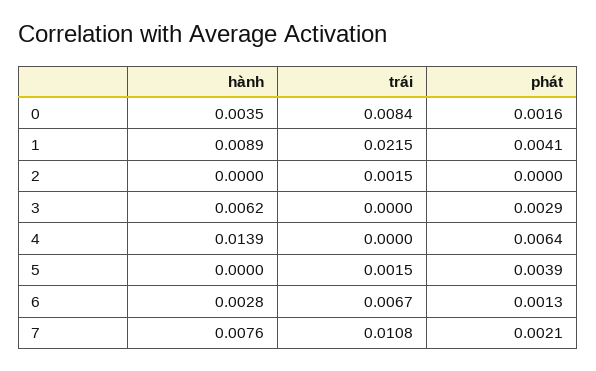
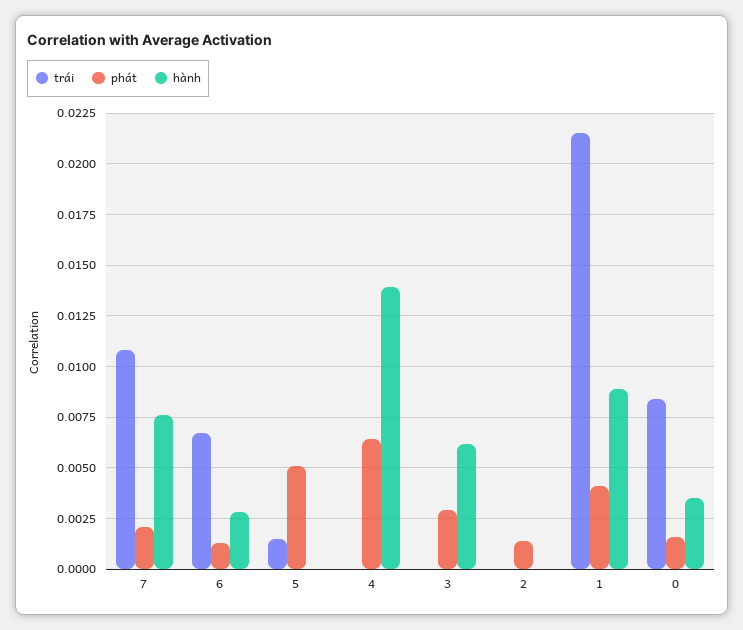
  {
    "hành": {
      "0": 0.0035,
      "1": 0.0089,
      "2": 0,
      "3": 0.0062,
      "4": 0.0139,
      "5": 0,
      "6": 0.0028,
      "7": 0.0076
    },
    "trái": {
      "0": 0.0084,
      "1": 0.0215,
-     "2": 0.0015,
+     "2": 0,
      "3": 0,
      "4": 0,
      "5": 0.0015,
      "6": 0.0067,
      "7": 0.0108
    },
    "phát": {
      "0": 0.0016,
      "1": 0.0041,
-     "2": 0,
+     "2": 0.0015,
      "3": 0.0029,
      "4": 0.0064,
-     "5": 0.0039,
+     "5": 0.005,
      "6": 0.0013,
      "7": 0.0021
    }
  }

